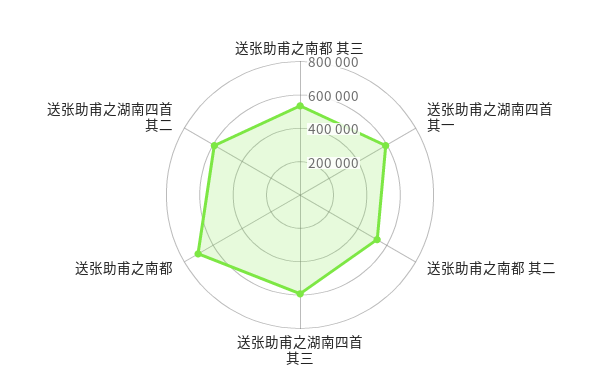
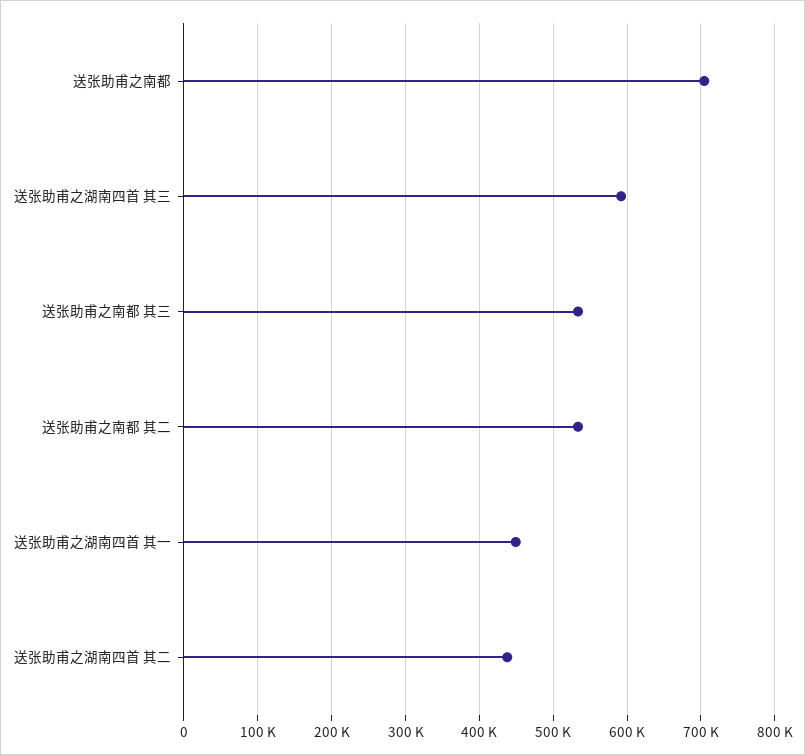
  {
    "送张助甫之南都 其三": 530000,
-   "送张助甫之湖南四首 其一": 600000,
+   "送张助甫之湖南四首 其一": 450000,
    "送张助甫之南都 其二": 530000,
    "送张助甫之湖南四首 其三": 590000,
    "送张助甫之南都": 700000,
-   "送张助甫之湖南四首 其二": 600000
+   "送张助甫之湖南四首 其二": 440000
  }

